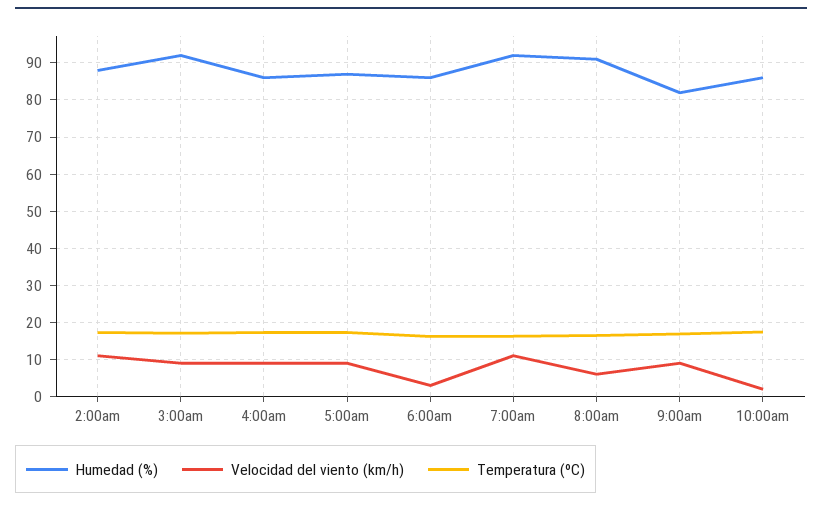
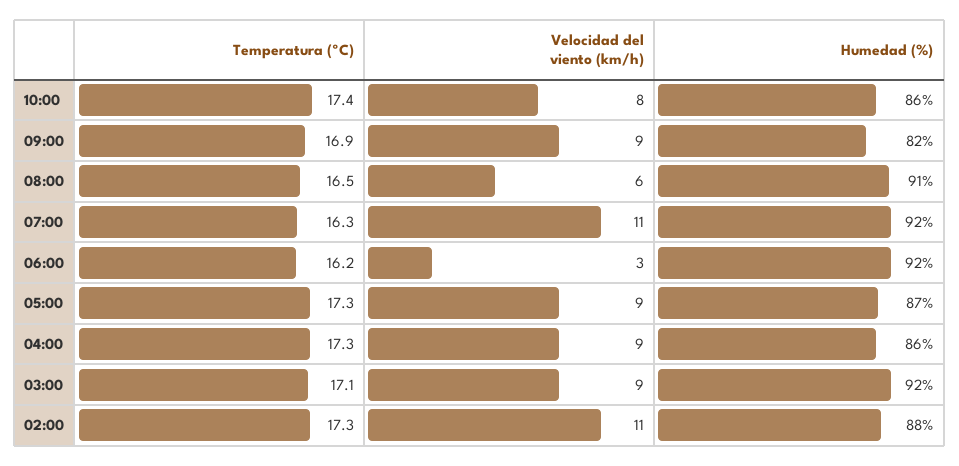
  {
    "Humedad (%)": {
      "2:00am": 88,
      "3:00am": 92,
      "4:00am": 86,
      "5:00am": 87,
-     "6:00am": 86,
+     "6:00am": 92,
      "7:00am": 92,
      "8:00am": 91,
      "9:00am": 82,
      "10:00am": 86
    },
    "Velocidad del viento (km/h)": {
      "2:00am": 11,
      "3:00am": 9,
      "4:00am": 9,
      "5:00am": 9,
      "6:00am": 3,
      "7:00am": 11,
      "8:00am": 6,
      "9:00am": 9,
-     "10:00am": 2
+     "10:00am": 8
    },
    "Temperatura (ºC)": {
      "2:00am": 17.3,
      "3:00am": 17.1,
      "4:00am": 17.3,
      "5:00am": 17.3,
      "6:00am": 16.2,
      "7:00am": 16.3,
      "8:00am": 16.5,
      "9:00am": 16.9,
      "10:00am": 17.4
    }
  }

